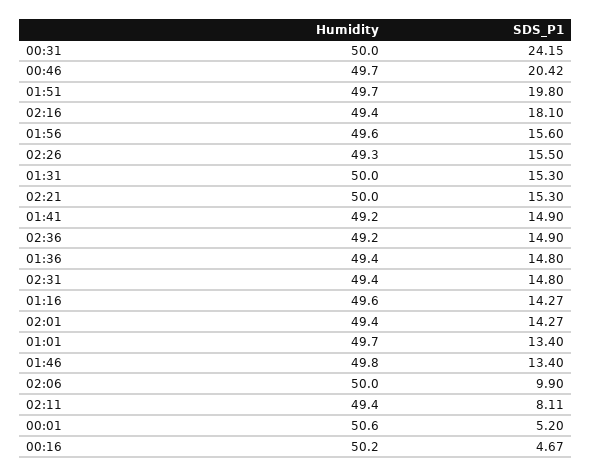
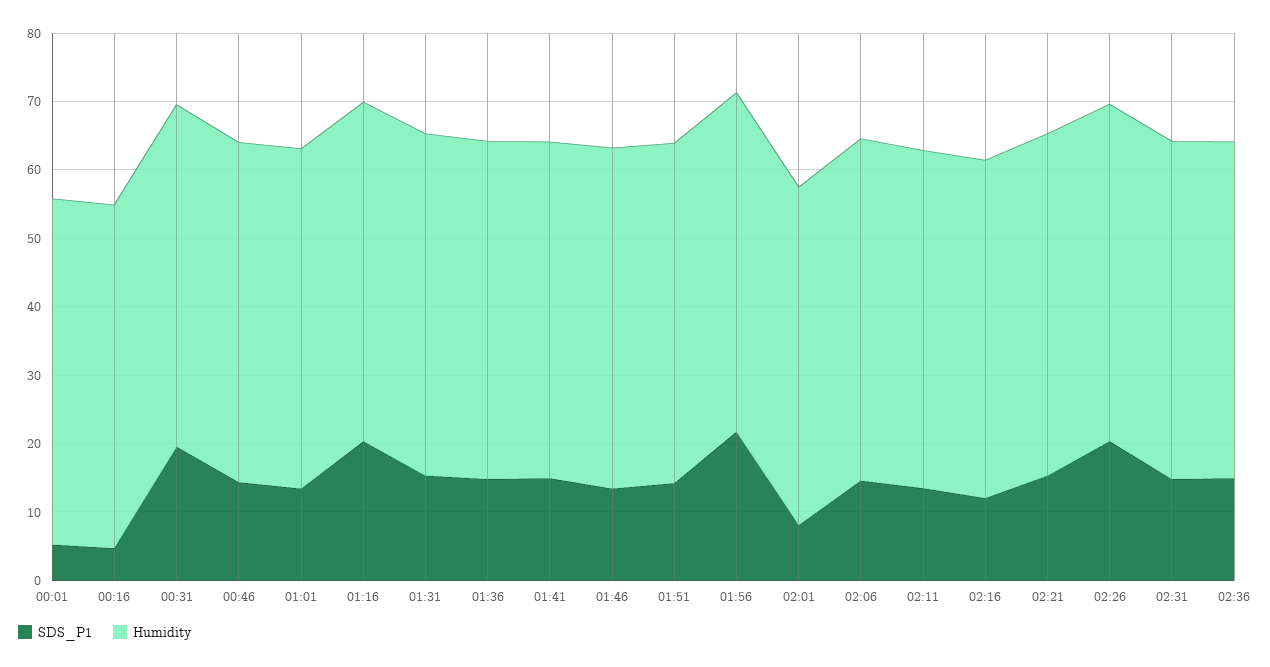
  {
    "Humidity": {
      "00:31": 50,
      "00:46": 49.7,
      "01:51": 49.7,
      "02:16": 49.4,
      "01:56": 49.6,
      "02:26": 49.3,
      "01:31": 50,
      "02:21": 50,
      "01:41": 49.2,
      "02:36": 49.2,
      "01:36": 49.4,
      "02:31": 49.4,
      "01:16": 49.6,
      "02:01": 49.4,
      "01:01": 49.7,
      "01:46": 49.8,
      "02:06": 50,
      "02:11": 49.4,
      "00:01": 50.6,
      "00:16": 50.2
    },
    "SDS_P1": {
-     "00:31": 24.15,
+     "00:31": 20,
-     "00:46": 20.42,
+     "00:46": 14,
-     "01:51": 19.8,
+     "01:51": 14,
-     "02:16": 18.1,
+     "02:16": 12,
-     "01:56": 15.6,
+     "01:56": 22,
-     "02:26": 15.5,
+     "02:26": 20,
      "01:31": 15.3,
      "02:21": 15.3,
      "01:41": 14.9,
      "02:36": 14.9,
      "01:36": 14.8,
      "02:31": 14.8,
-     "01:16": 14.27,
+     "01:16": 20,
-     "02:01": 14.27,
+     "02:01": 8,
      "01:01": 13.4,
      "01:46": 13.4,
-     "02:06": 9.9,
+     "02:06": 14,
-     "02:11": 8.11,
+     "02:11": 14,
      "00:01": 5.2,
      "00:16": 4.67
    }
  }

